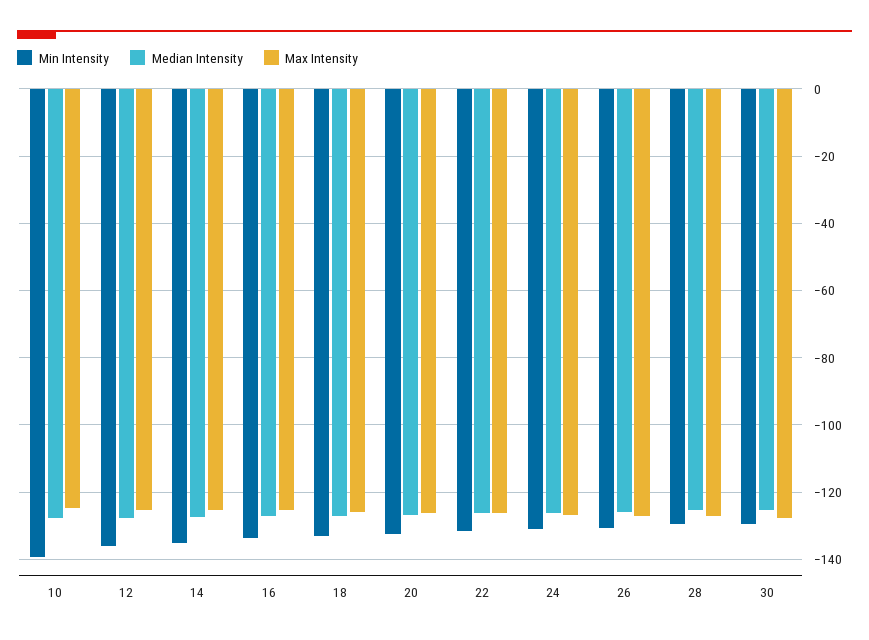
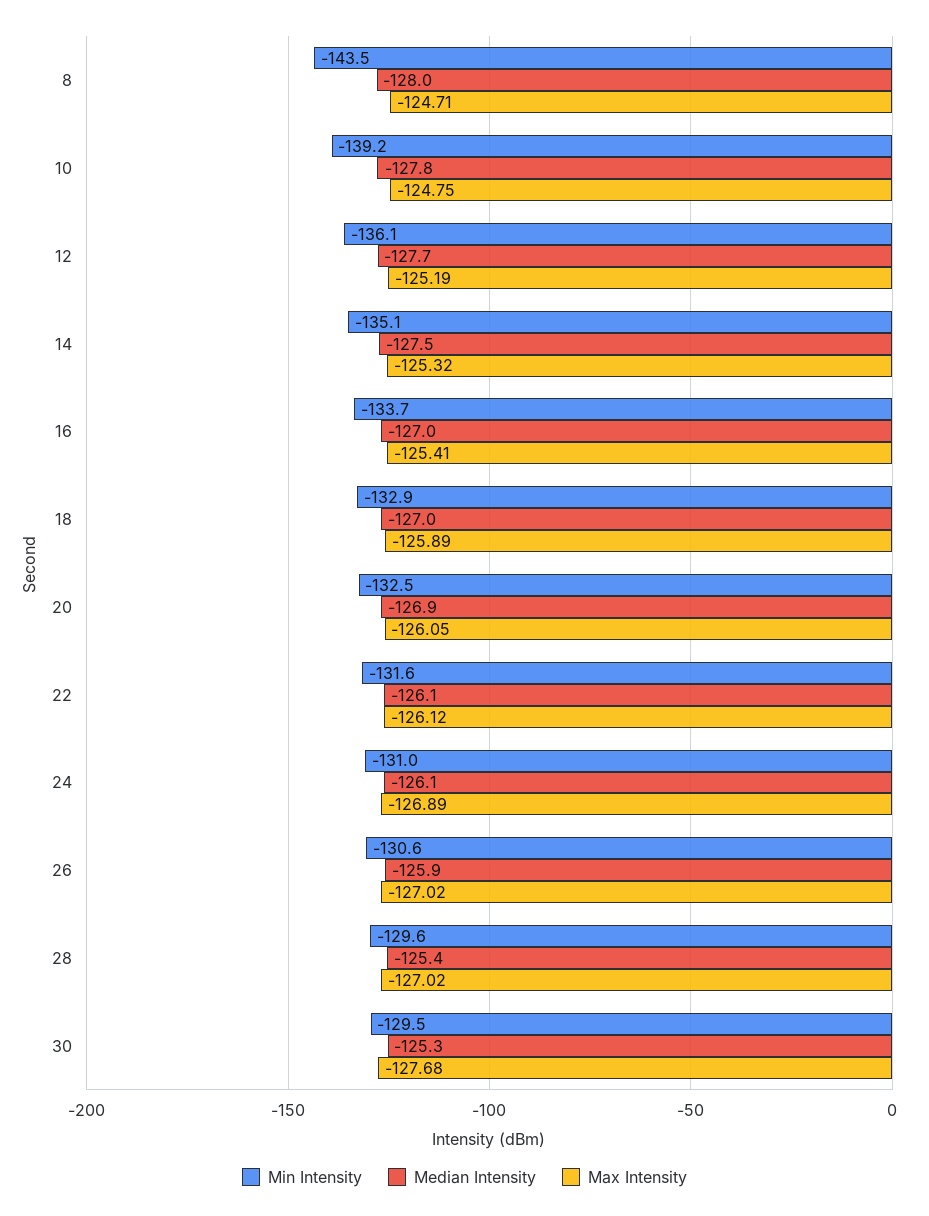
  {
    "Min Intensity": {
      "10": -139.2,
      "12": -136.1,
      "14": -135.1,
      "16": -133.7,
      "18": -132.9,
      "20": -132.5,
      "22": -131.6,
      "24": -131,
      "26": -130.6,
      "28": -129.6,
-     "30": -129.5
+     "30": -129.5,
+     "8": -143.5
    },
    "Median Intensity": {
      "10": -127.8,
      "12": -127.7,
      "14": -127.5,
      "16": -127,
      "18": -127,
      "20": -126.9,
      "22": -126.1,
      "24": -126.1,
      "26": -125.9,
      "28": -125.4,
-     "30": -125.3
+     "30": -125.3,
+     "8": -128
    },
    "Max Intensity": {
      "10": -124.75,
      "12": -125.19,
      "14": -125.32,
      "16": -125.41,
      "18": -125.89,
      "20": -126.05,
      "22": -126.12,
      "24": -126.89,
      "26": -127.02,
      "28": -127.02,
-     "30": -127.68
+     "30": -127.68,
+     "8": -124.71
    }
  }

